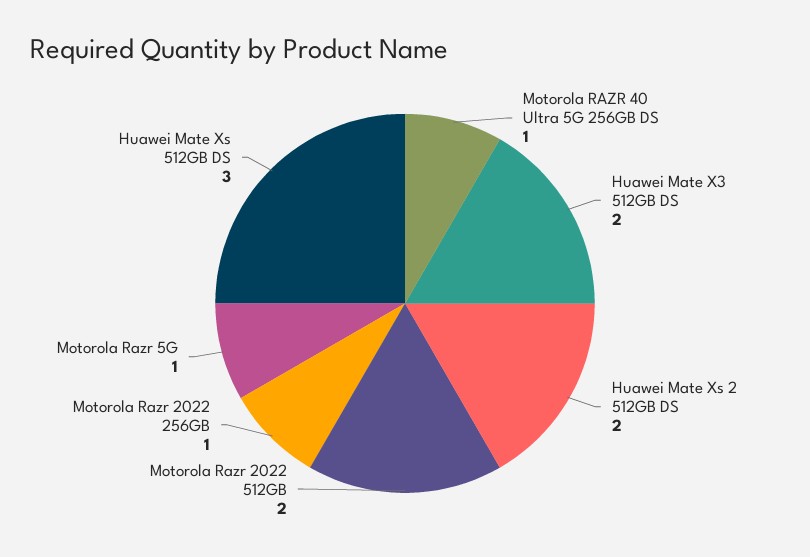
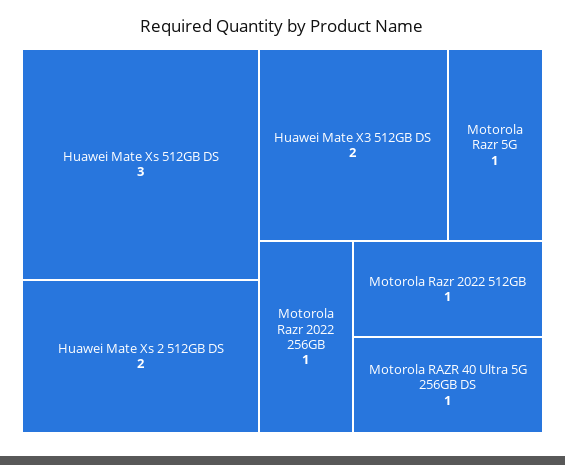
  {
    "Motorola RAZR 40 Ultra 5G 256GB DS": 1,
    "Huawei Mate X3 512GB DS": 2,
    "Huawei Mate Xs 2 512GB DS": 2,
-   "Motorola Razr 2022 512GB": 2,
+   "Motorola Razr 2022 512GB": 1,
    "Motorola Razr 2022 256GB": 1,
    "Motorola Razr 5G": 1,
    "Huawei Mate Xs 512GB DS": 3
  }

